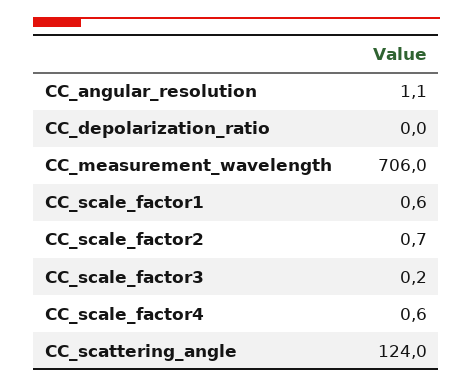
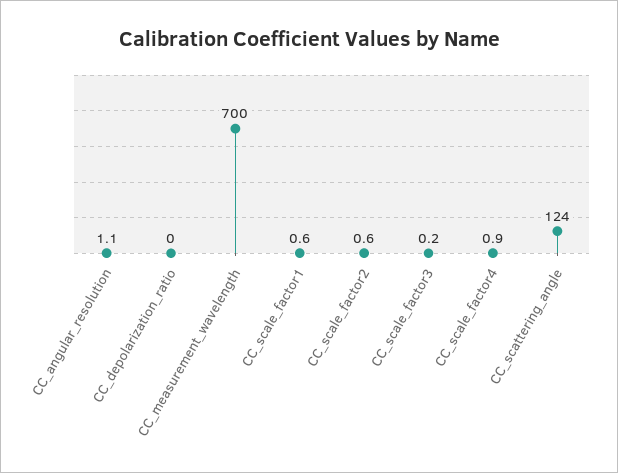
  {
    "CC_angular_resolution": 1.1,
    "CC_depolarization_ratio": 0,
-   "CC_measurement_wavelength": 706,
+   "CC_measurement_wavelength": 700,
    "CC_scale_factor1": 0.6,
-   "CC_scale_factor2": 0.7,
+   "CC_scale_factor2": 0.6,
    "CC_scale_factor3": 0.2,
-   "CC_scale_factor4": 0.6,
+   "CC_scale_factor4": 0.9,
    "CC_scattering_angle": 124
  }

